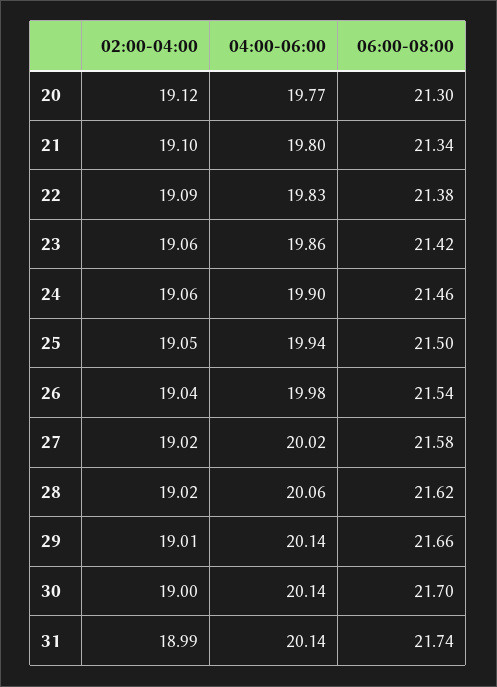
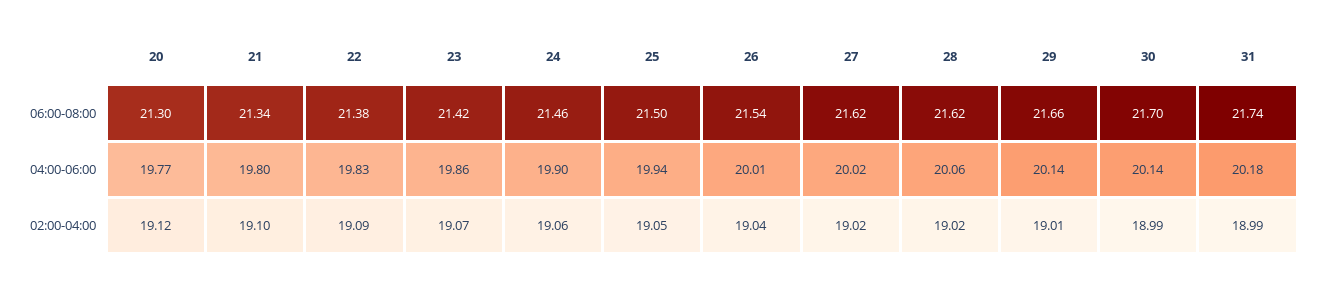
  {
    "02:00-04:00": {
      "20": 19.12,
      "21": 19.1,
      "22": 19.09,
-     "23": 19.06,
+     "23": 19.07,
      "24": 19.06,
      "25": 19.05,
      "26": 19.04,
      "27": 19.02,
      "28": 19.02,
      "29": 19.01,
-     "30": 19,
+     "30": 18.99,
      "31": 18.99
    },
    "04:00-06:00": {
      "20": 19.77,
      "21": 19.8,
      "22": 19.83,
      "23": 19.86,
      "24": 19.9,
      "25": 19.94,
-     "26": 19.98,
+     "26": 20.01,
      "27": 20.02,
      "28": 20.06,
      "29": 20.14,
      "30": 20.14,
-     "31": 20.14
+     "31": 20.18
    },
    "06:00-08:00": {
      "20": 21.3,
      "21": 21.34,
      "22": 21.38,
      "23": 21.42,
      "24": 21.46,
      "25": 21.5,
      "26": 21.54,
-     "27": 21.58,
+     "27": 21.62,
      "28": 21.62,
      "29": 21.66,
      "30": 21.7,
      "31": 21.74
    }
  }

